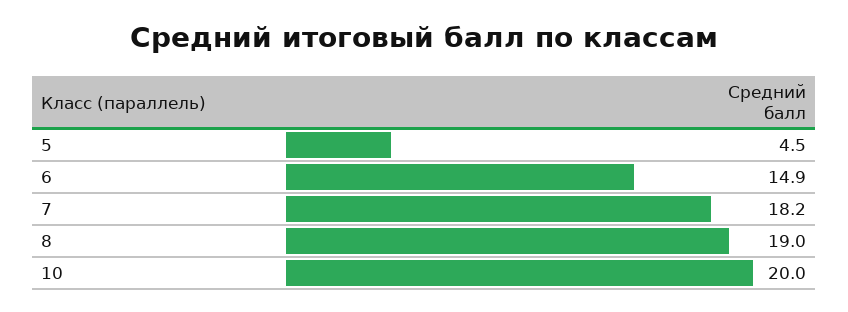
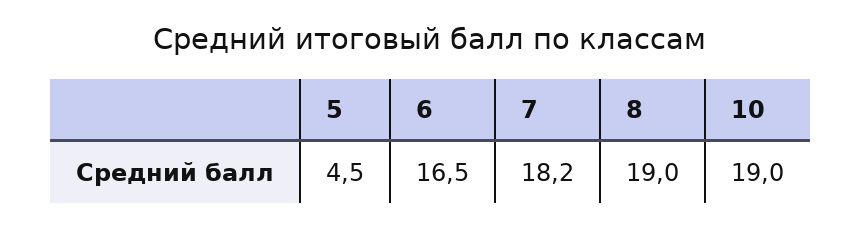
  {
    "5": 4.5,
-   "6": 14.9,
+   "6": 16.5,
    "7": 18.2,
    "8": 19,
-   "10": 20
+   "10": 19
  }

